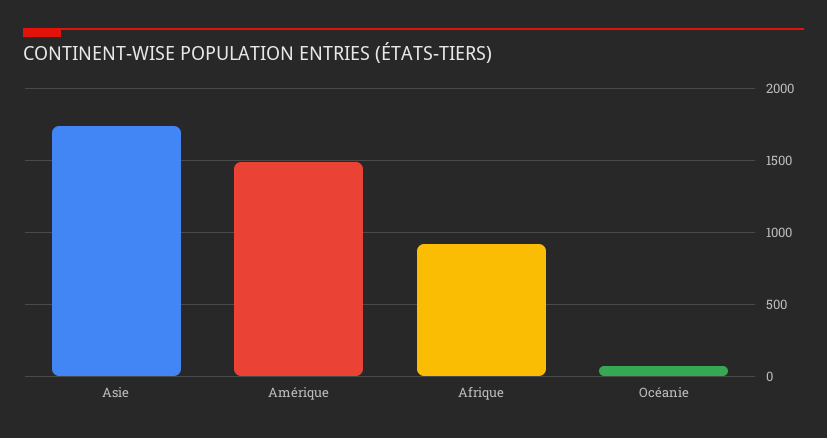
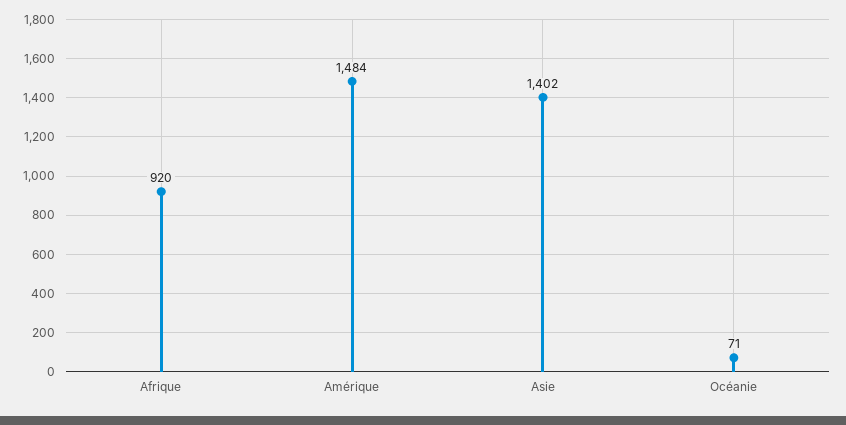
  {
-   "Asie": 1750,
+   "Asie": 1402,
    "Amérique": 1484,
    "Afrique": 920,
    "Océanie": 71
  }

